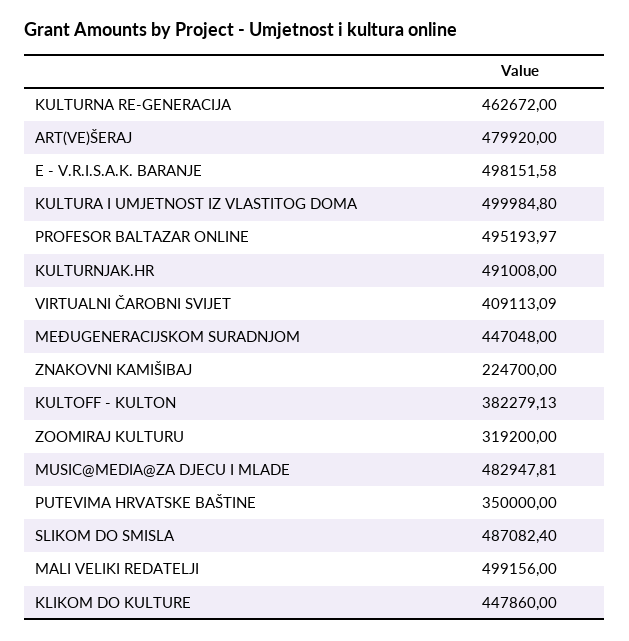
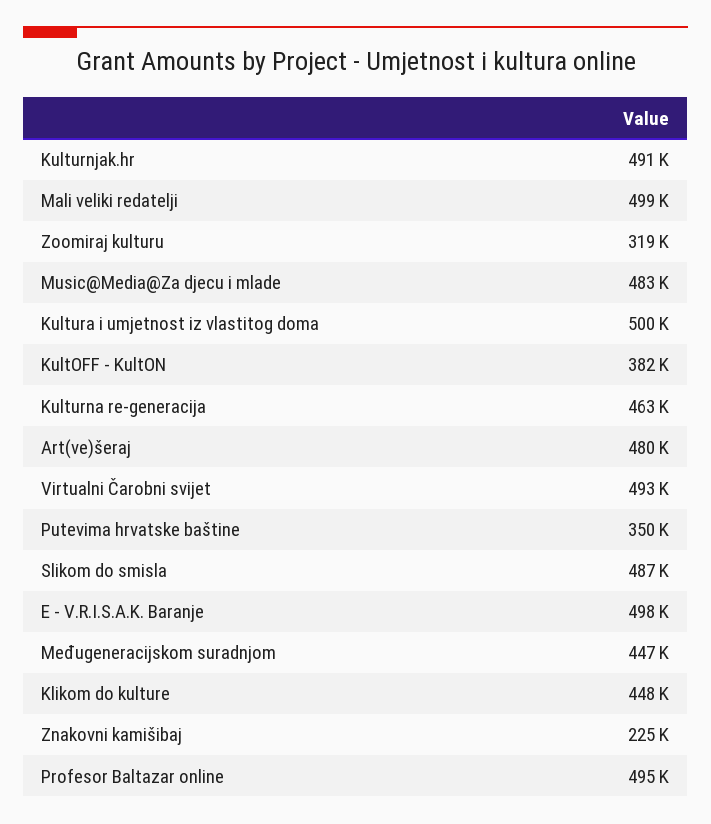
  {
    "KULTURNA RE-GENERACIJA": 462672,
    "ART(VE)ŠERAJ": 479920,
    "E - V.R.I.S.A.K. BARANJE": 498151.58,
    "KULTURA I UMJETNOST IZ VLASTITOG DOMA": 499984.8,
    "PROFESOR BALTAZAR ONLINE": 495193.97,
    "KULTURNJAK.HR": 491008,
-   "VIRTUALNI ČAROBNI SVIJET": 409113.09,
+   "VIRTUALNI ČAROBNI SVIJET": 493000,
    "MEĐUGENERACIJSKOM SURADNJOM": 447048,
    "ZNAKOVNI KAMIŠIBAJ": 224700,
    "KULTOFF - KULTON": 382279.13,
    "ZOOMIRAJ KULTURU": 319200,
    "MUSIC@MEDIA@ZA DJECU I MLADE": 482947.81,
    "PUTEVIMA HRVATSKE BAŠTINE": 350000,
    "SLIKOM DO SMISLA": 487082.4,
    "MALI VELIKI REDATELJI": 499156,
    "KLIKOM DO KULTURE": 447860
  }

